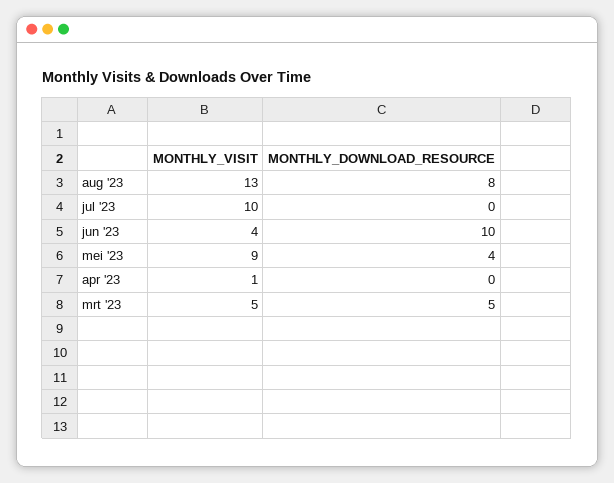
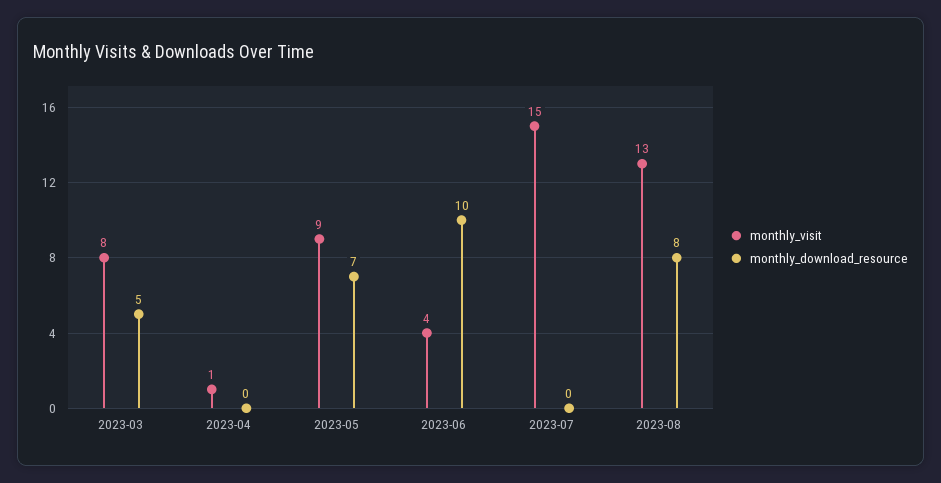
  {
    "MONTHLY_VISIT": {
      "aug '23": 13,
-     "jul '23": 10,
+     "jul '23": 15,
      "jun '23": 4,
      "mei '23": 9,
      "apr '23": 1,
-     "mrt '23": 5
+     "mrt '23": 8
    },
    "MONTHLY_DOWNLOAD_RESOURCE": {
      "aug '23": 8,
      "jul '23": 0,
      "jun '23": 10,
-     "mei '23": 4,
+     "mei '23": 7,
      "apr '23": 0,
      "mrt '23": 5
    }
  }

